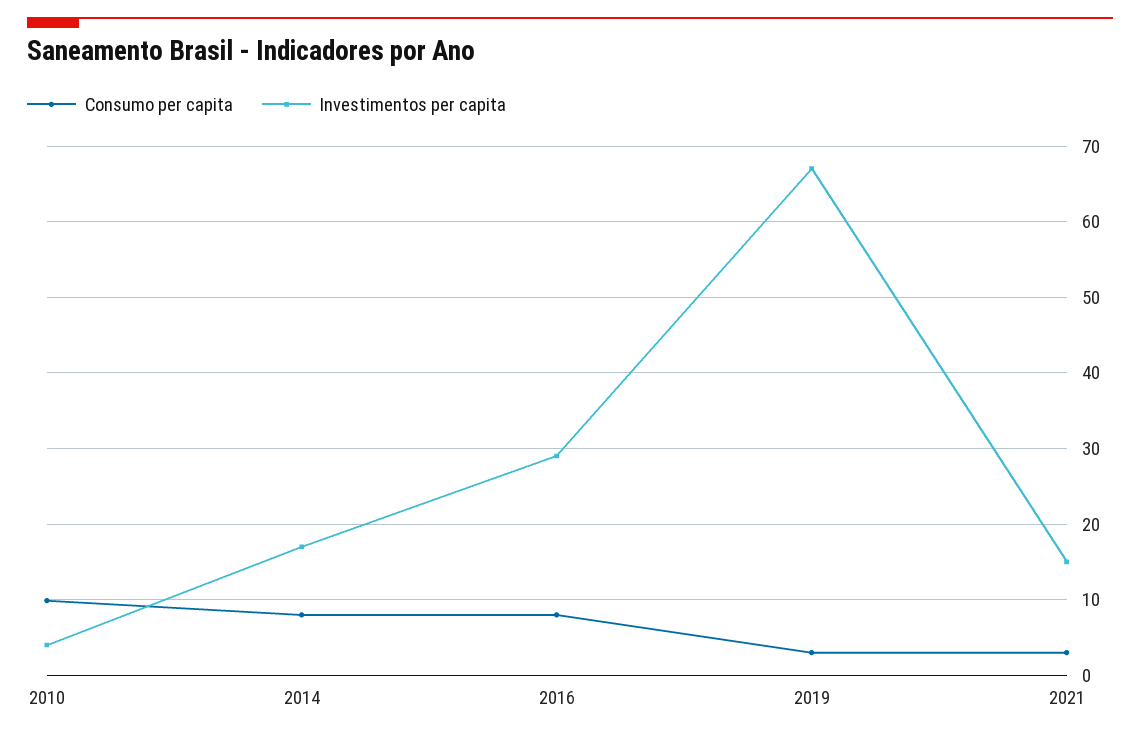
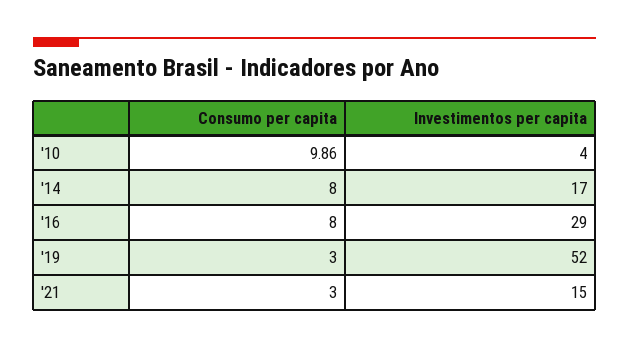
  {
    "Consumo per capita": {
      "2010": 9.86,
      "2014": 8,
      "2016": 8,
      "2019": 3,
      "2021": 3
    },
    "Investimentos per capita": {
      "2010": 4,
      "2014": 17,
      "2016": 29,
-     "2019": 67,
+     "2019": 52,
      "2021": 15
    }
  }

